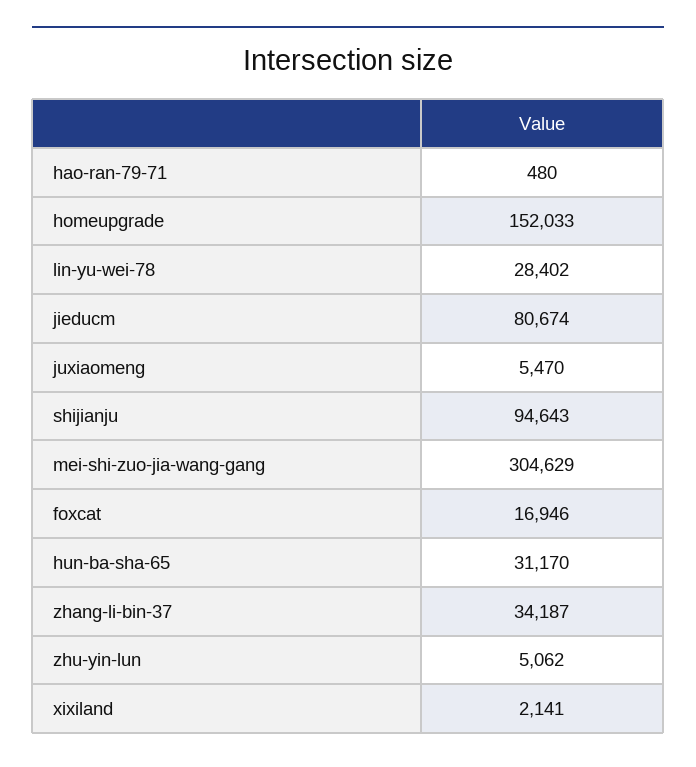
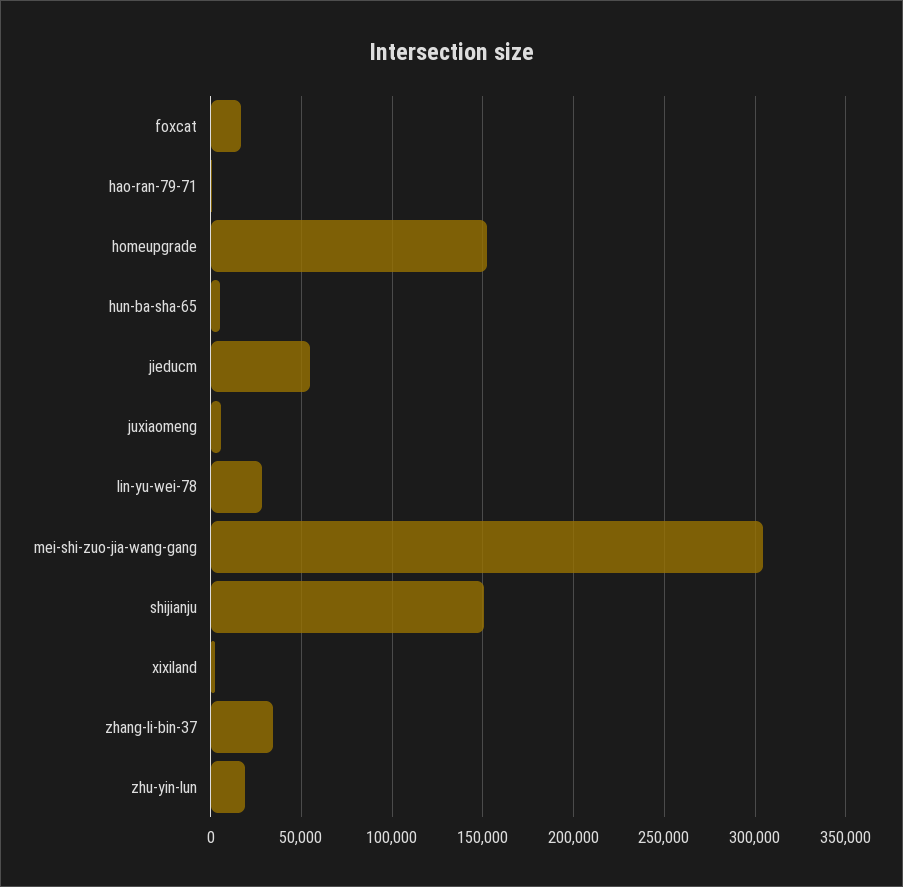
  {
    "hao-ran-79-71": 480,
    "homeupgrade": 152033,
    "lin-yu-wei-78": 28402,
-   "jieducm": 80674,
+   "jieducm": 55000,
    "juxiaomeng": 5470,
-   "shijianju": 94643,
+   "shijianju": 150000,
    "mei-shi-zuo-jia-wang-gang": 304629,
    "foxcat": 16946,
-   "hun-ba-sha-65": 31170,
+   "hun-ba-sha-65": 5000,
    "zhang-li-bin-37": 34187,
-   "zhu-yin-lun": 5062,
+   "zhu-yin-lun": 20000,
    "xixiland": 2141
  }

